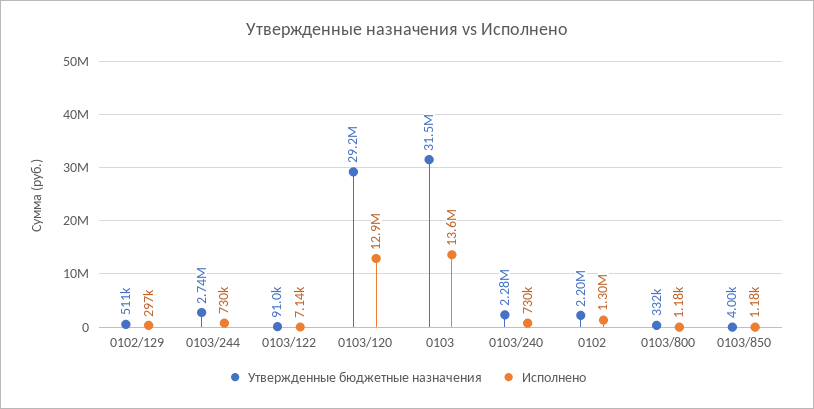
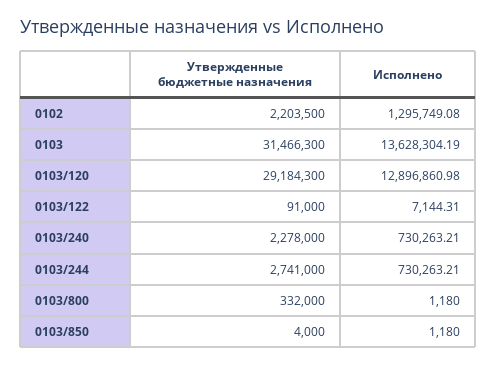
  {
    "Утвержденные бюджетные назначения": {
-     "0102/129": 511000,
      "0103/244": 2741000,
      "0103/122": 91000,
      "0103/120": 29184300,
      "0103": 31466300,
      "0103/240": 2278000,
      "0102": 2203500,
      "0103/800": 332000,
      "0103/850": 4000
    },
    "Исполнено": {
-     "0102/129": 297000,
      "0103/244": 730263.21,
      "0103/122": 7144.31,
      "0103/120": 12896860.98,
      "0103": 13628304.19,
      "0103/240": 730263.21,
      "0102": 1295749.08,
      "0103/800": 1180,
      "0103/850": 1180
    }
  }

